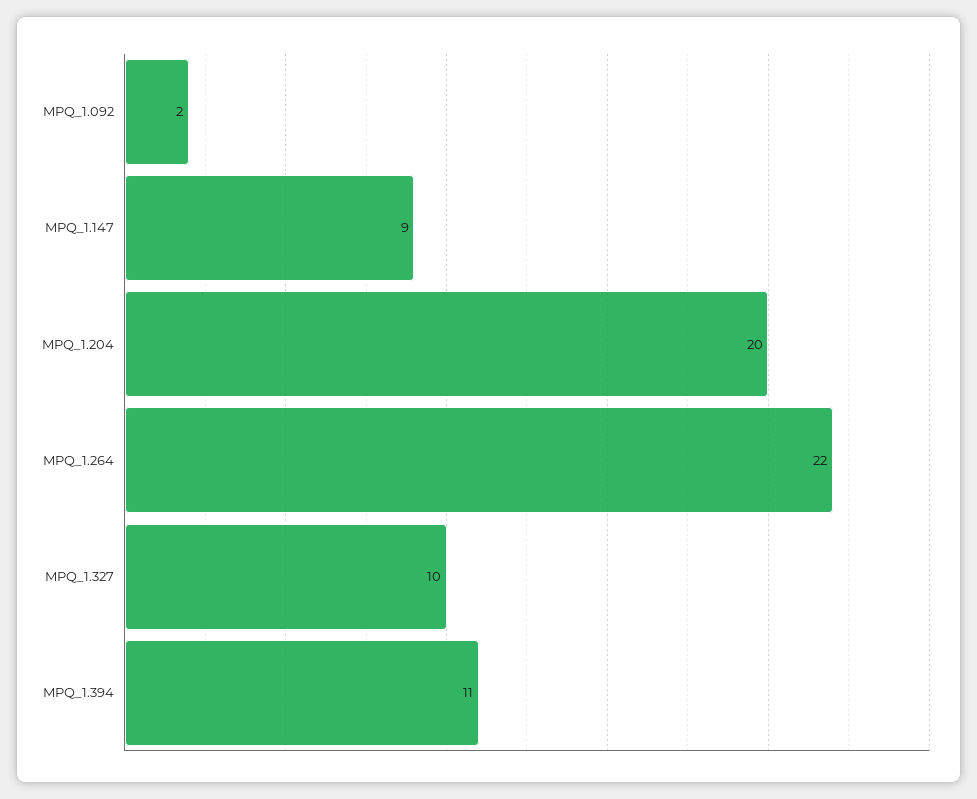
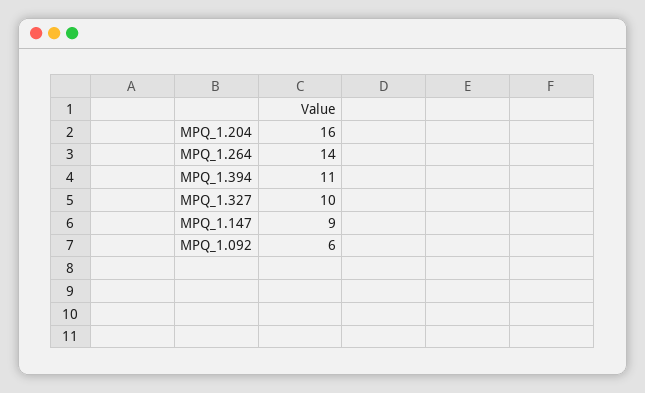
  {
-   "MPQ_1.092": 2,
+   "MPQ_1.092": 6,
    "MPQ_1.147": 9,
-   "MPQ_1.204": 20,
+   "MPQ_1.204": 16,
-   "MPQ_1.264": 22,
+   "MPQ_1.264": 14,
    "MPQ_1.327": 10,
    "MPQ_1.394": 11
  }

